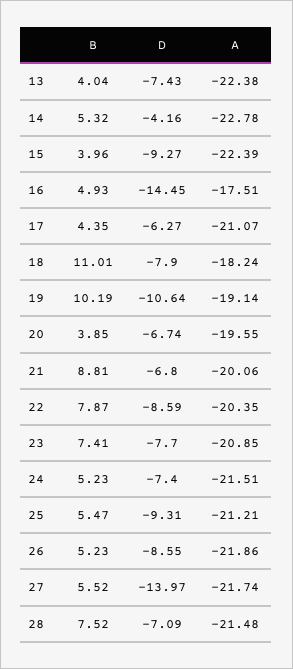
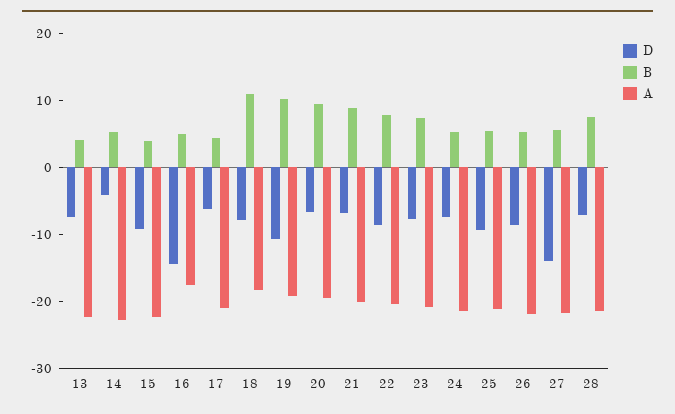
  {
    "B": {
      "13": 4.04,
      "14": 5.32,
      "15": 3.96,
      "16": 4.93,
      "17": 4.35,
      "18": 11.01,
      "19": 10.19,
-     "20": 3.85,
+     "20": 10,
      "21": 8.81,
      "22": 7.87,
      "23": 7.41,
      "24": 5.23,
      "25": 5.47,
      "26": 5.23,
      "27": 5.52,
      "28": 7.52
    },
    "D": {
      "13": -7.43,
      "14": -4.16,
      "15": -9.27,
      "16": -14.45,
      "17": -6.27,
      "18": -7.9,
      "19": -10.64,
      "20": -6.74,
      "21": -6.8,
      "22": -8.59,
      "23": -7.7,
      "24": -7.4,
      "25": -9.31,
      "26": -8.55,
      "27": -13.97,
      "28": -7.09
    },
    "A": {
      "13": -22.38,
      "14": -22.78,
      "15": -22.39,
      "16": -17.51,
      "17": -21.07,
      "18": -18.24,
      "19": -19.14,
      "20": -19.55,
      "21": -20.06,
      "22": -20.35,
      "23": -20.85,
      "24": -21.51,
      "25": -21.21,
      "26": -21.86,
      "27": -21.74,
      "28": -21.48
    }
  }

